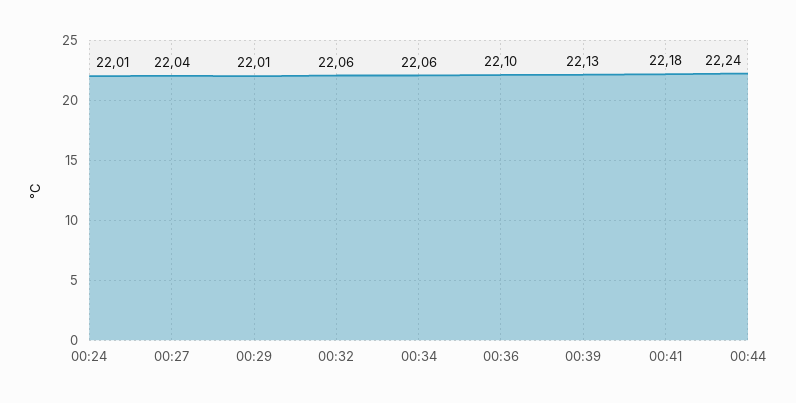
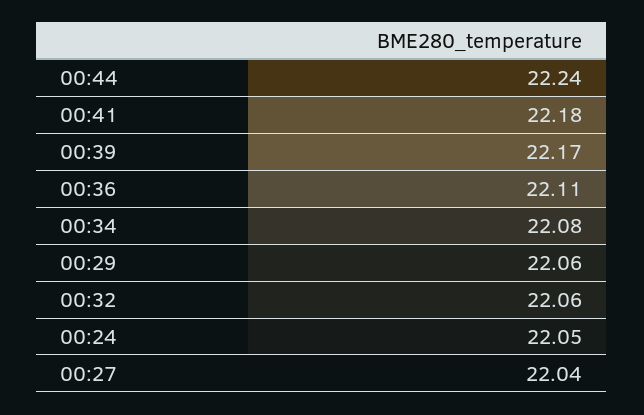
  {
-   "00:24": 22.01,
+   "00:24": 22.05,
    "00:27": 22.04,
-   "00:29": 22.01,
+   "00:29": 22.06,
    "00:32": 22.06,
-   "00:34": 22.06,
+   "00:34": 22.08,
-   "00:36": 22.1,
+   "00:36": 22.11,
-   "00:39": 22.13,
+   "00:39": 22.17,
    "00:41": 22.18,
    "00:44": 22.24
  }

